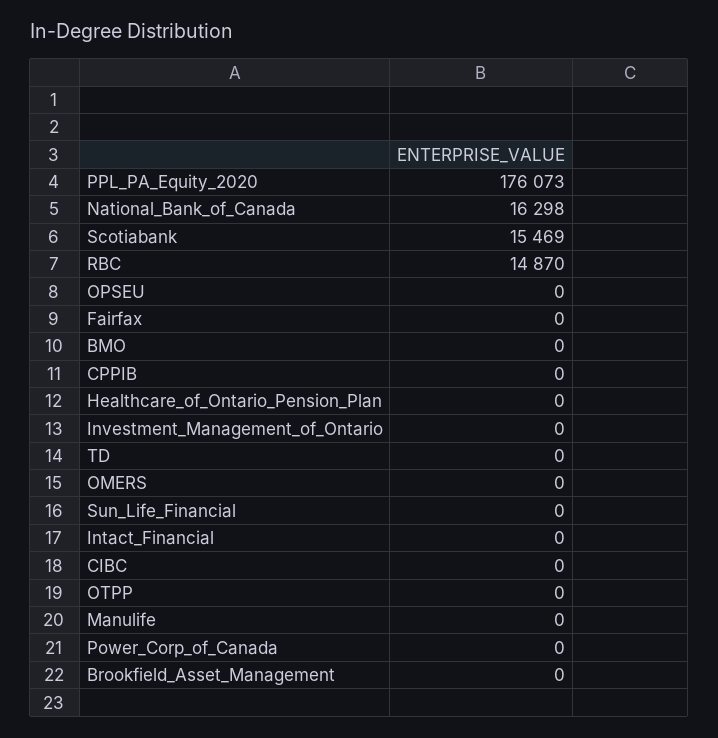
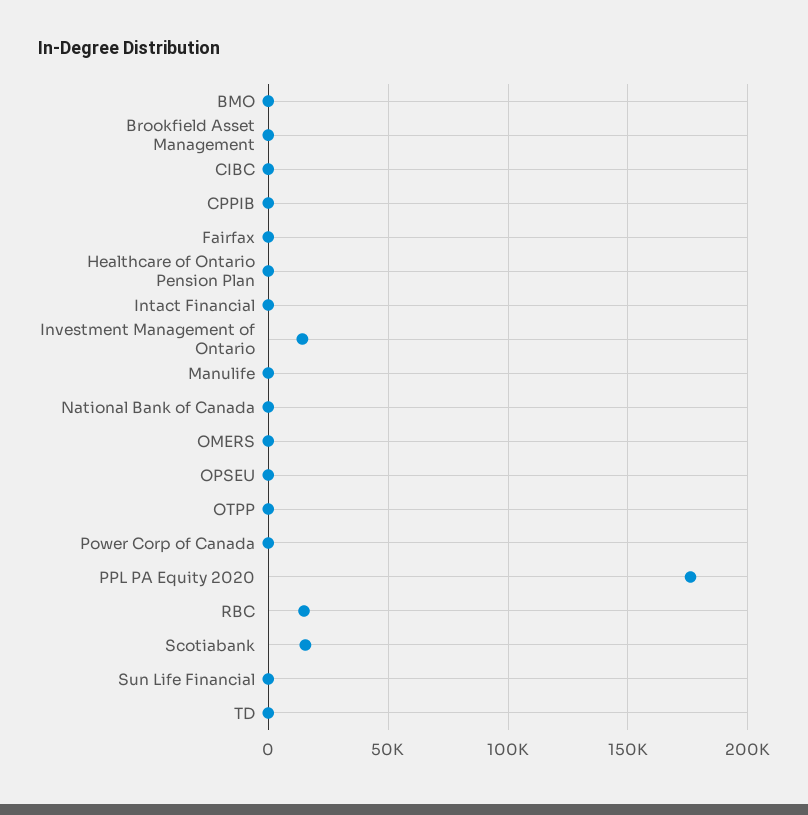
  {
    "PPL_PA_Equity_2020": 176073,
-   "National_Bank_of_Canada": 16298,
+   "National_Bank_of_Canada": 0,
    "Scotiabank": 15469,
    "RBC": 14870,
    "OPSEU": 0,
    "Fairfax": 0,
    "BMO": 0,
    "CPPIB": 0,
    "Healthcare_of_Ontario_Pension_Plan": 0,
-   "Investment_Management_of_Ontario": 0,
+   "Investment_Management_of_Ontario": 15000,
    "TD": 0,
    "OMERS": 0,
    "Sun_Life_Financial": 0,
    "Intact_Financial": 0,
    "CIBC": 0,
    "OTPP": 0,
    "Manulife": 0,
    "Power_Corp_of_Canada": 0,
    "Brookfield_Asset_Management": 0
  }

